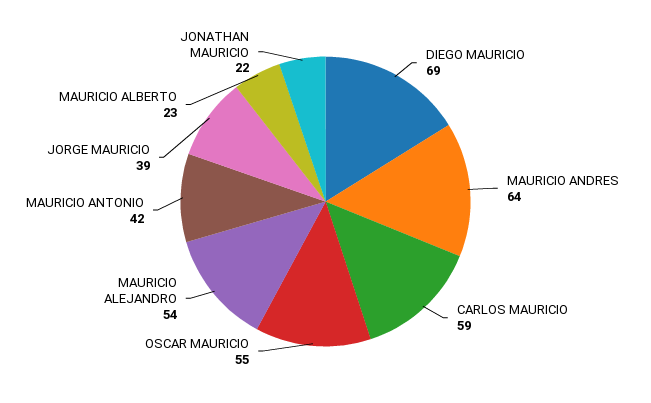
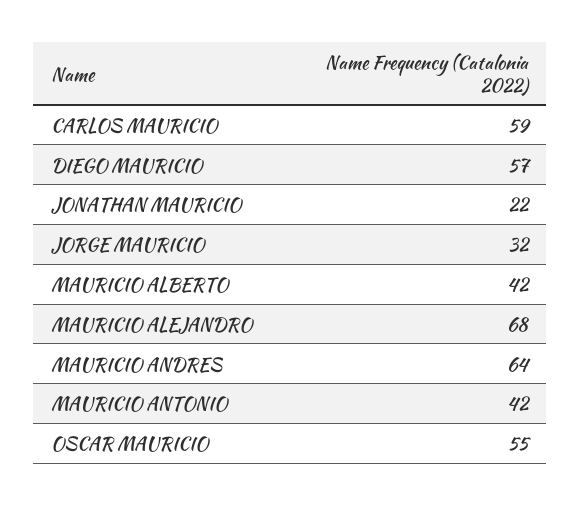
  {
-   "DIEGO MAURICIO": 69,
+   "DIEGO MAURICIO": 57,
    "MAURICIO ANDRES": 64,
    "CARLOS MAURICIO": 59,
    "OSCAR MAURICIO": 55,
-   "MAURICIO ALEJANDRO": 54,
+   "MAURICIO ALEJANDRO": 68,
    "MAURICIO ANTONIO": 42,
-   "JORGE MAURICIO": 39,
+   "JORGE MAURICIO": 32,
-   "MAURICIO ALBERTO": 23,
+   "MAURICIO ALBERTO": 42,
    "JONATHAN MAURICIO": 22
  }

